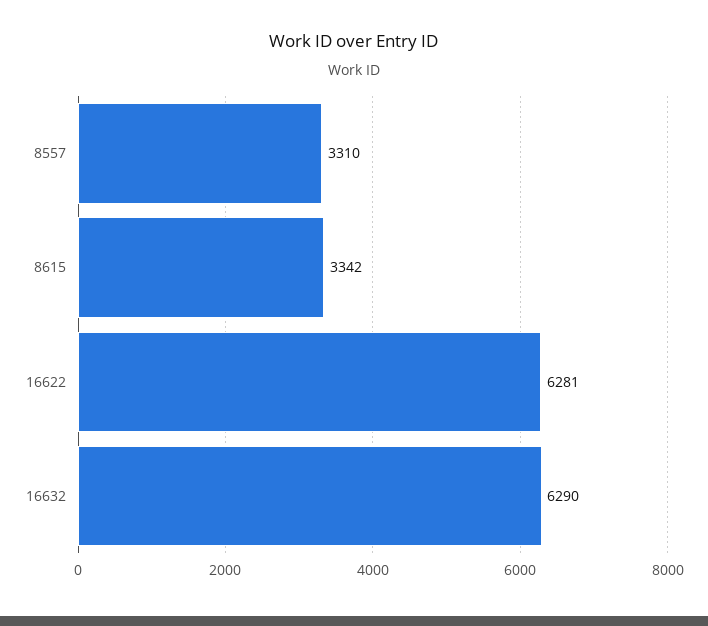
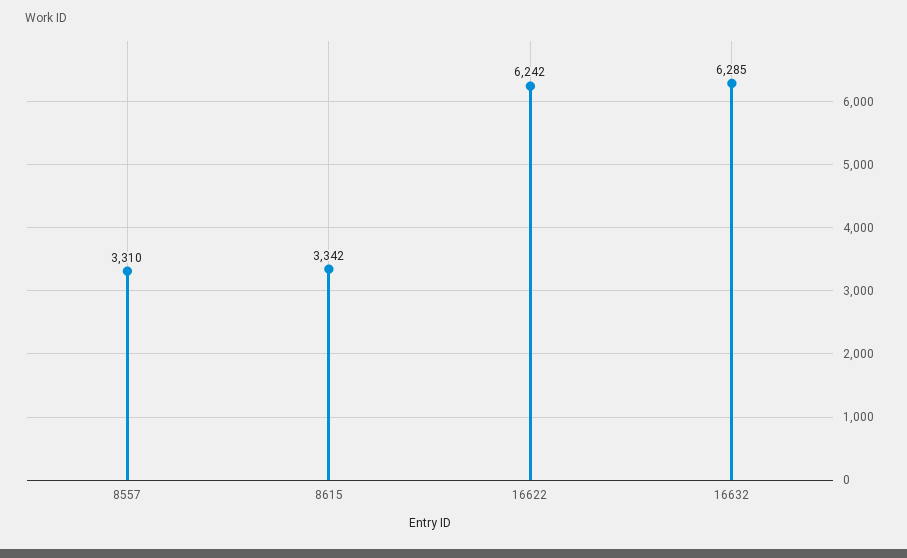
  {
    "8557": 3310,
    "8615": 3342,
-   "16622": 6281,
+   "16622": 6242,
-   "16632": 6290
+   "16632": 6285
  }

